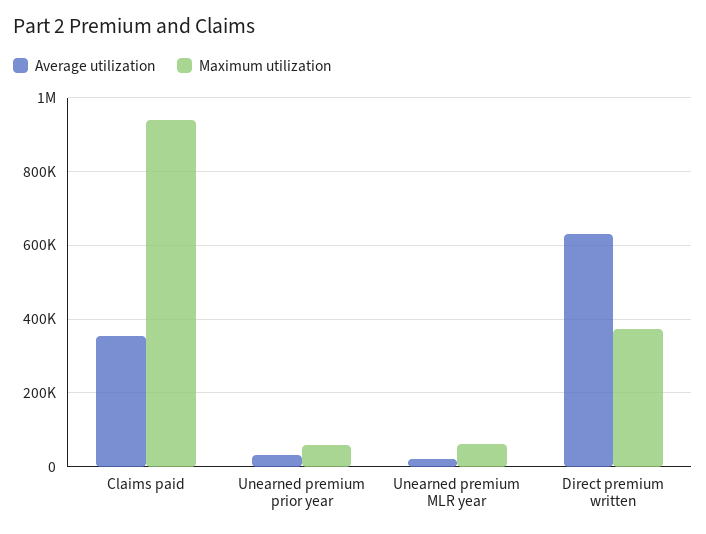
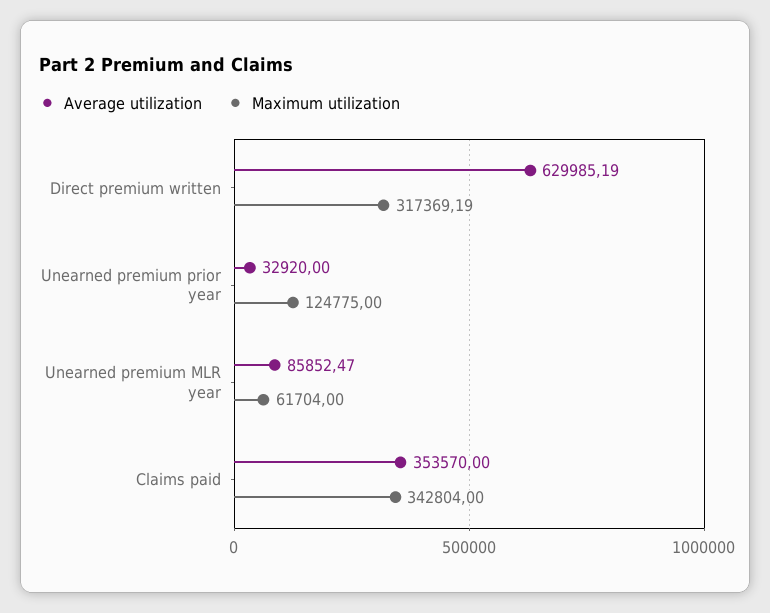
  {
    "Average utilization": {
      "Claims paid": 353570,
      "Unearned premium prior year": 32920,
-     "Unearned premium MLR year": 20000,
+     "Unearned premium MLR year": 85852.47,
      "Direct premium written": 629985.19
    },
    "Maximum utilization": {
-     "Claims paid": 940000,
+     "Claims paid": 342804,
-     "Unearned premium prior year": 60000,
+     "Unearned premium prior year": 124775,
      "Unearned premium MLR year": 61704,
-     "Direct premium written": 380000
+     "Direct premium written": 317369.19
    }
  }

